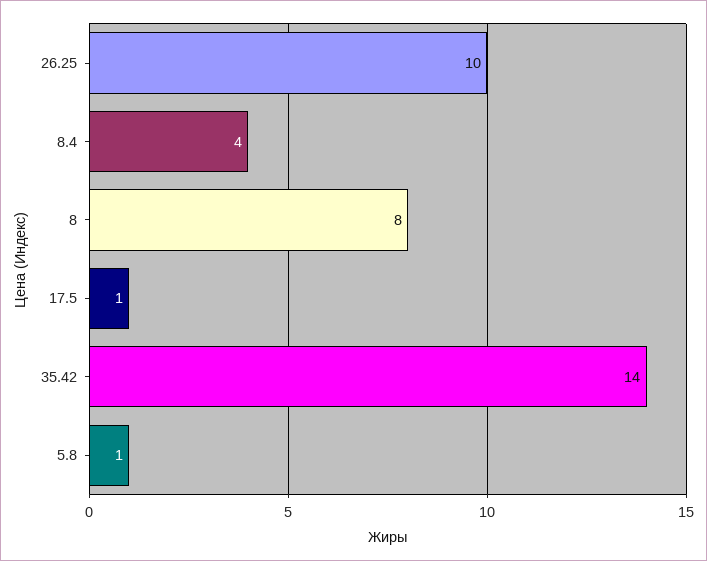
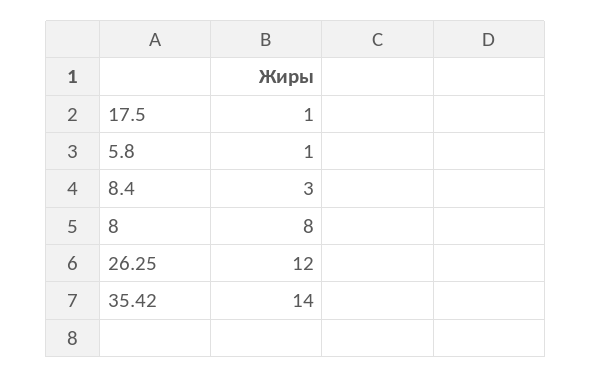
  {
-   "26.25": 10,
+   "26.25": 12,
-   "8.4": 4,
+   "8.4": 3,
    "8": 8,
    "17.5": 1,
    "35.42": 14,
    "5.8": 1
  }

